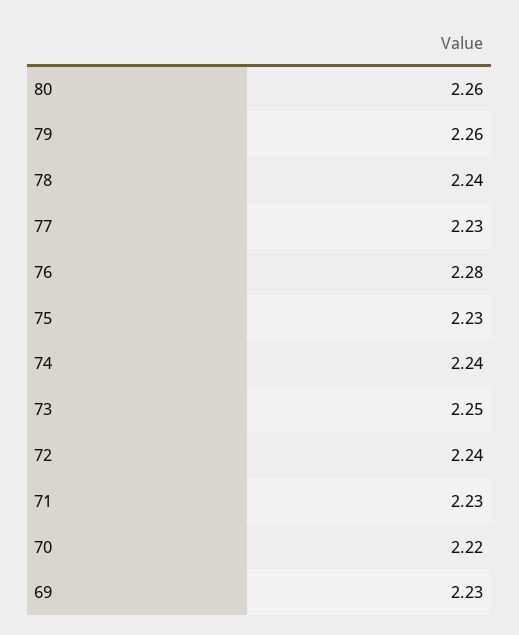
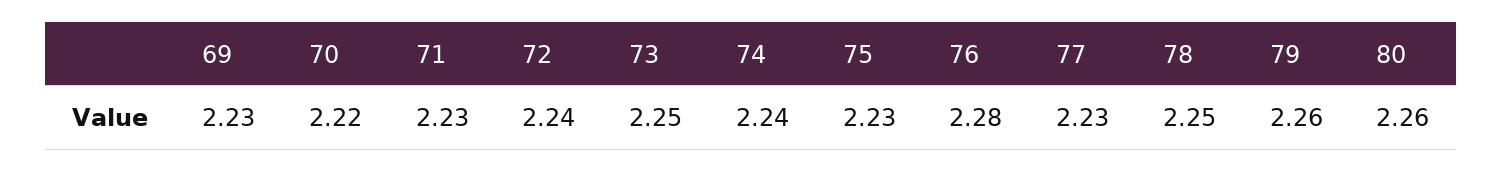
  {
    "80": 2.26,
    "79": 2.26,
-   "78": 2.24,
+   "78": 2.25,
    "77": 2.23,
    "76": 2.28,
    "75": 2.23,
    "74": 2.24,
    "73": 2.25,
    "72": 2.24,
    "71": 2.23,
    "70": 2.22,
    "69": 2.23
  }

